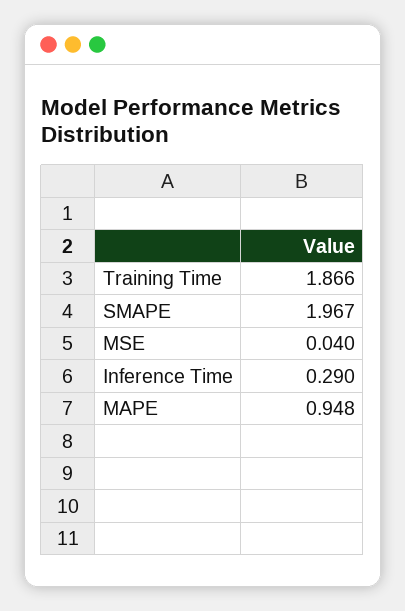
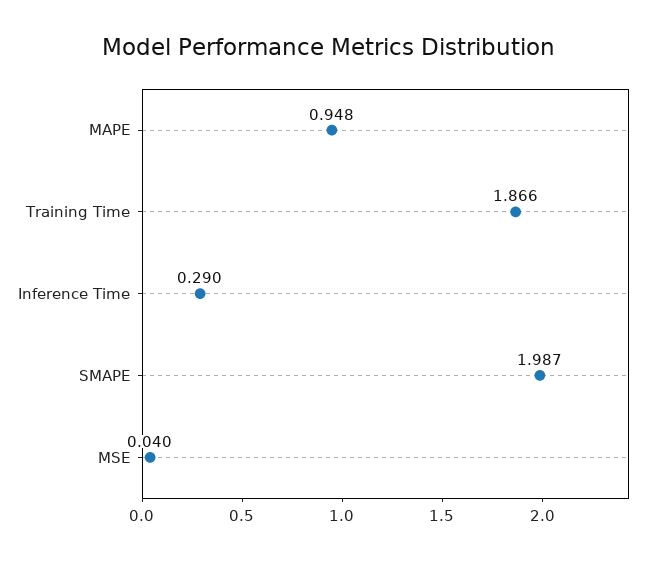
  {
    "Training Time": 1.866,
-   "SMAPE": 1.967,
+   "SMAPE": 1.987,
    "MSE": 0.04,
    "Inference Time": 0.29,
    "MAPE": 0.948
  }

